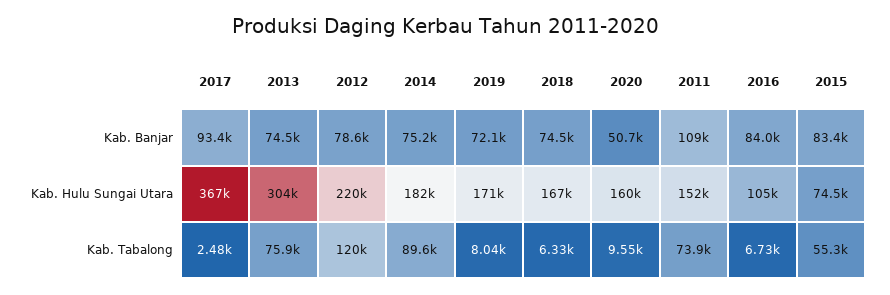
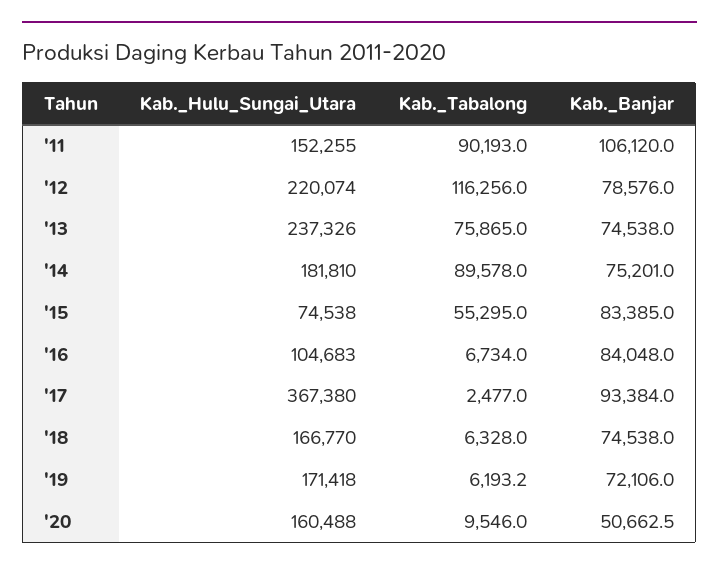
  {
    "2017": {
      "Kab. Banjar": 93384,
      "Kab. Hulu Sungai Utara": 367380,
      "Kab. Tabalong": 2477
    },
    "2013": {
      "Kab. Banjar": 74538,
-     "Kab. Hulu Sungai Utara": 304000,
+     "Kab. Hulu Sungai Utara": 237326,
      "Kab. Tabalong": 75865
    },
    "2012": {
      "Kab. Banjar": 78576,
      "Kab. Hulu Sungai Utara": 220074,
-     "Kab. Tabalong": 120000
+     "Kab. Tabalong": 116256
    },
    "2014": {
      "Kab. Banjar": 75201,
      "Kab. Hulu Sungai Utara": 181810,
      "Kab. Tabalong": 89578
    },
    "2019": {
      "Kab. Banjar": 72106,
      "Kab. Hulu Sungai Utara": 171418,
-     "Kab. Tabalong": 8040
+     "Kab. Tabalong": 6193.2
    },
    "2018": {
      "Kab. Banjar": 74538,
      "Kab. Hulu Sungai Utara": 166770,
      "Kab. Tabalong": 6328
    },
    "2020": {
      "Kab. Banjar": 50662.5,
      "Kab. Hulu Sungai Utara": 160488,
      "Kab. Tabalong": 9546
    },
    "2011": {
-     "Kab. Banjar": 109000,
+     "Kab. Banjar": 106120,
      "Kab. Hulu Sungai Utara": 152255,
-     "Kab. Tabalong": 73900
+     "Kab. Tabalong": 90193
    },
    "2016": {
      "Kab. Banjar": 84048,
      "Kab. Hulu Sungai Utara": 104683,
      "Kab. Tabalong": 6734
    },
    "2015": {
      "Kab. Banjar": 83385,
      "Kab. Hulu Sungai Utara": 74538,
      "Kab. Tabalong": 55295
    }
  }

